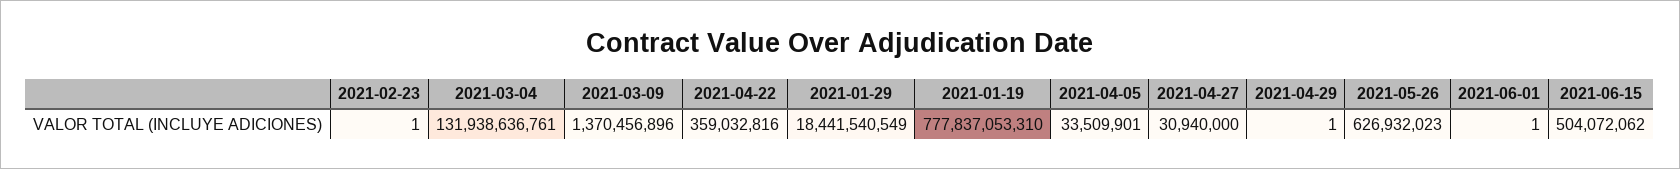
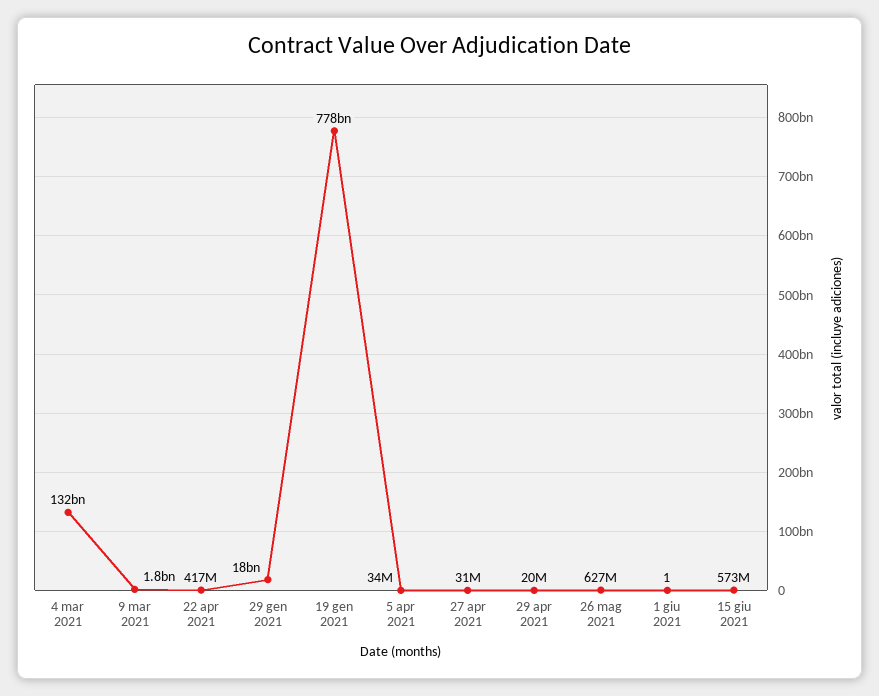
  {
-   "2021-02-23": 1,
    "2021-03-04": 131938636761,
-   "2021-03-09": 1370456896,
+   "2021-03-09": 1800000000,
-   "2021-04-22": 359032816,
+   "2021-04-22": 417000000,
    "2021-01-29": 18441540549,
    "2021-01-19": 777837053310,
    "2021-04-05": 33509901,
    "2021-04-27": 30940000,
-   "2021-04-29": 1,
+   "2021-04-29": 20000000,
    "2021-05-26": 626932023,
    "2021-06-01": 1,
-   "2021-06-15": 504072062
+   "2021-06-15": 573000000
  }

